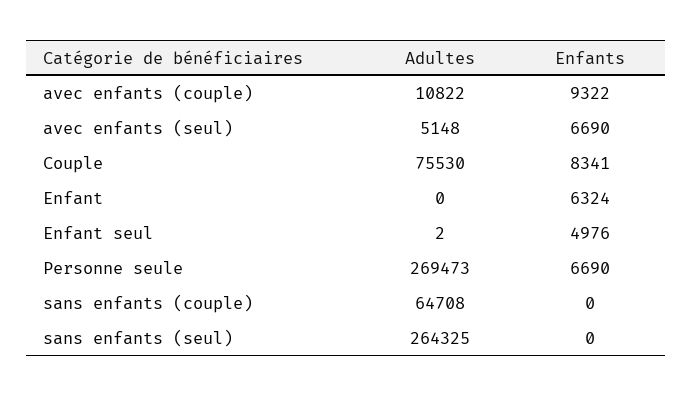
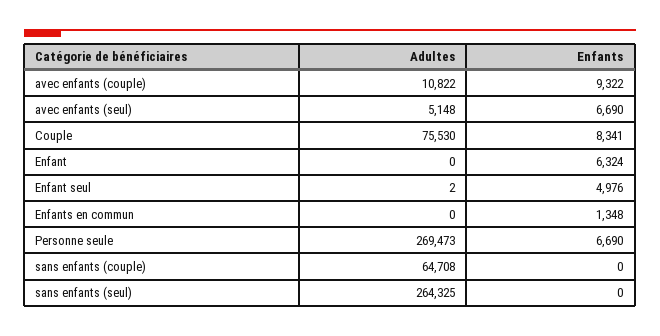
  {
    "Adultes": {
      "avec enfants (couple)": 10822,
      "avec enfants (seul)": 5148,
      "Couple": 75530,
      "Enfant": 0,
      "Enfant seul": 2,
      "Personne seule": 269473,
      "sans enfants (couple)": 64708,
-     "sans enfants (seul)": 264325
+     "sans enfants (seul)": 264325,
+     "Enfants en commun": 0
    },
    "Enfants": {
      "avec enfants (couple)": 9322,
      "avec enfants (seul)": 6690,
      "Couple": 8341,
      "Enfant": 6324,
      "Enfant seul": 4976,
      "Personne seule": 6690,
      "sans enfants (couple)": 0,
-     "sans enfants (seul)": 0
+     "sans enfants (seul)": 0,
+     "Enfants en commun": 1348
    }
  }

